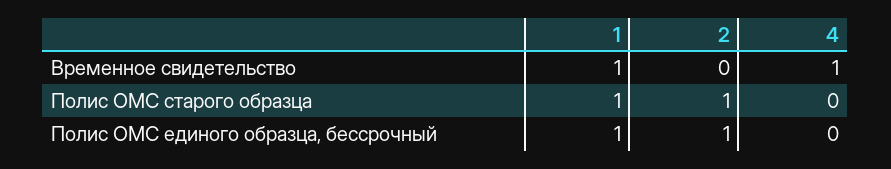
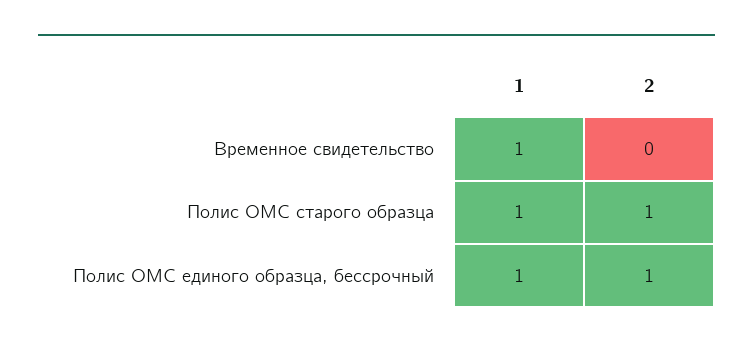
  {
    "1": {
      "Временное свидетельство": 1,
      "Полис ОМС старого образца": 1,
      "Полис ОМС единого образца, бессрочный": 1
    },
    "2": {
      "Временное свидетельство": 0,
      "Полис ОМС старого образца": 1,
      "Полис ОМС единого образца, бессрочный": 1
-   },
+   }
-   "4": {
-     "Временное свидетельство": 1,
-     "Полис ОМС старого образца": 0,
-     "Полис ОМС единого образца, бессрочный": 0
-   }
  }

